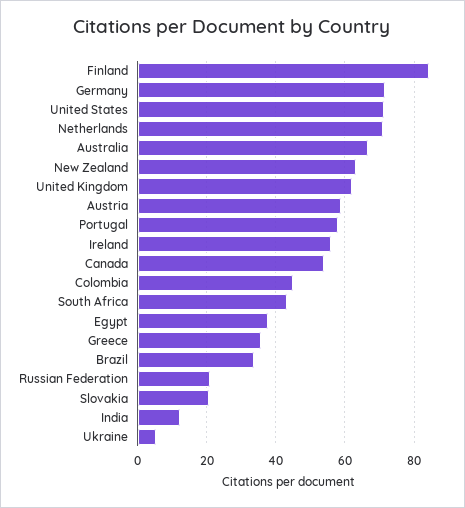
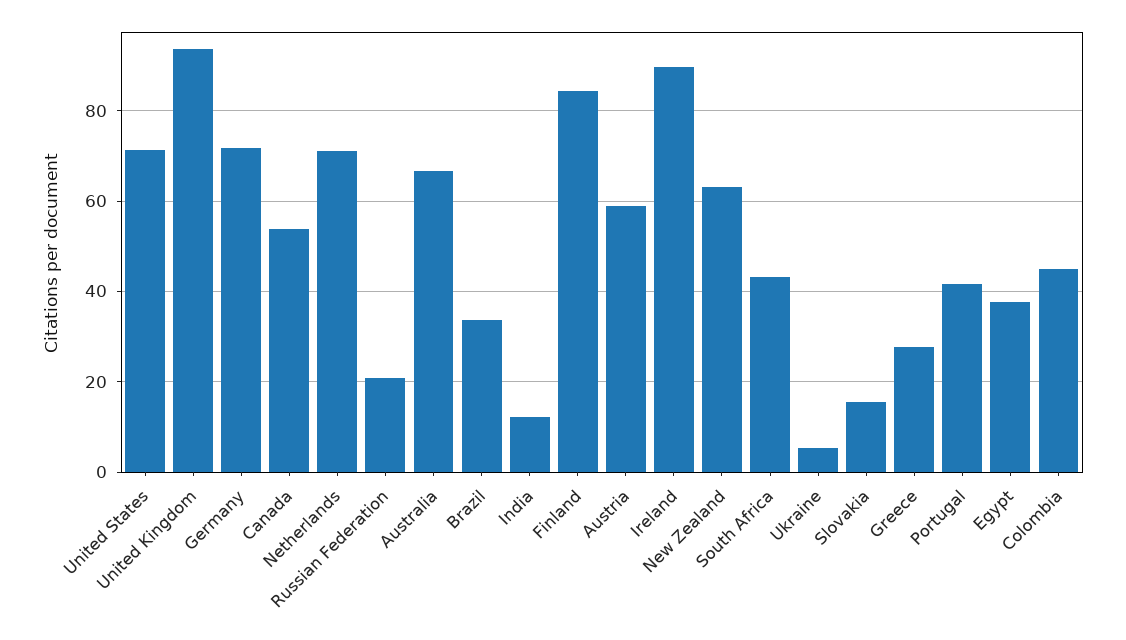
  {
    "Finland": 84,
    "Germany": 72,
    "United States": 72,
    "Netherlands": 72,
    "Australia": 66,
    "New Zealand": 64,
-   "United Kingdom": 62,
+   "United Kingdom": 94,
    "Austria": 58,
-   "Portugal": 58,
+   "Portugal": 42,
-   "Ireland": 56,
+   "Ireland": 90,
    "Canada": 54,
    "Colombia": 46,
    "South Africa": 44,
    "Egypt": 38,
-   "Greece": 36,
+   "Greece": 28,
    "Brazil": 34,
    "Russian Federation": 20,
-   "Slovakia": 20,
+   "Slovakia": 16,
    "India": 12,
    "Ukraine": 6
  }

